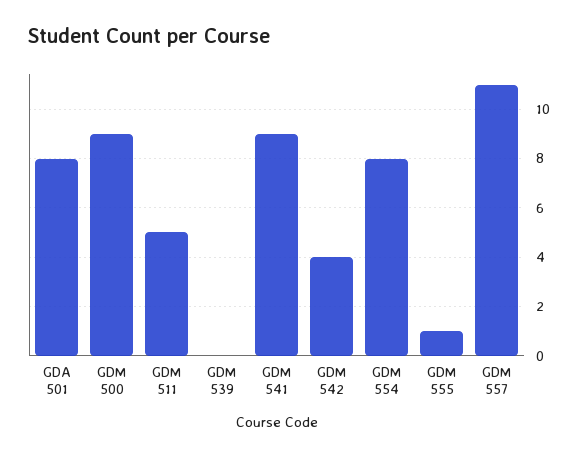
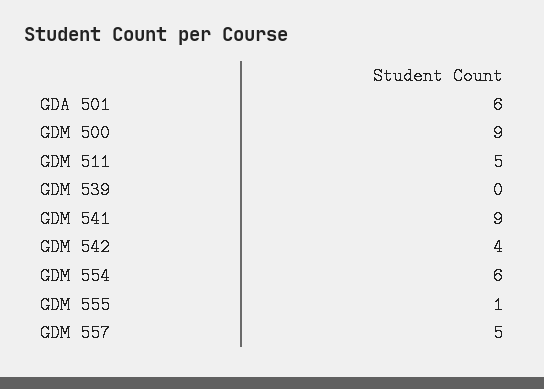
  {
-   "GDA 501": 8,
+   "GDA 501": 6,
    "GDM 500": 9,
    "GDM 511": 5,
    "GDM 539": 0,
    "GDM 541": 9,
    "GDM 542": 4,
-   "GDM 554": 8,
+   "GDM 554": 6,
    "GDM 555": 1,
-   "GDM 557": 11
+   "GDM 557": 5
  }

